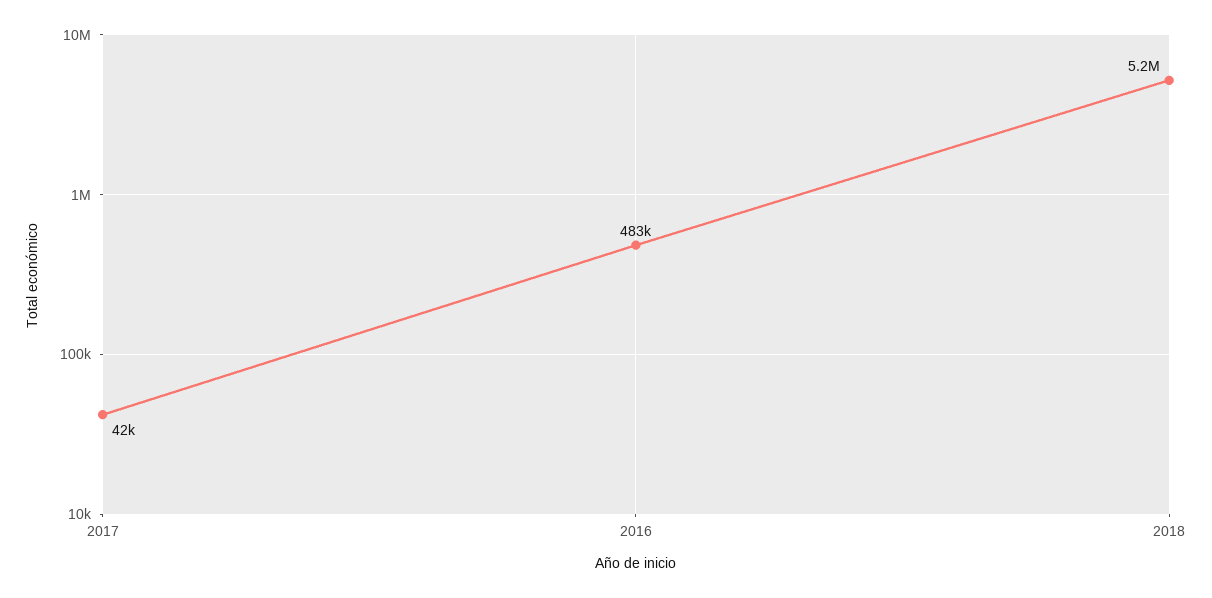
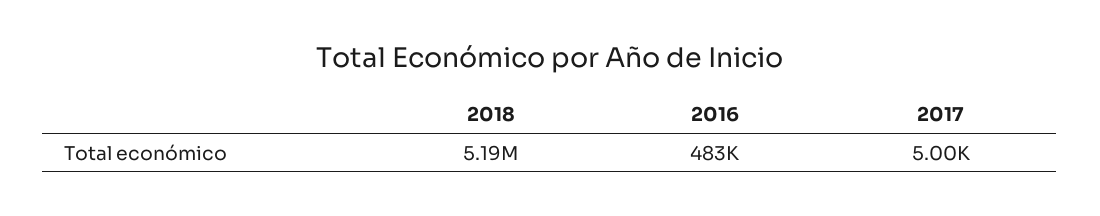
  {
-   "2017": 42000,
+   "2017": 5000,
    "2016": 483000,
    "2018": 5190000
  }

